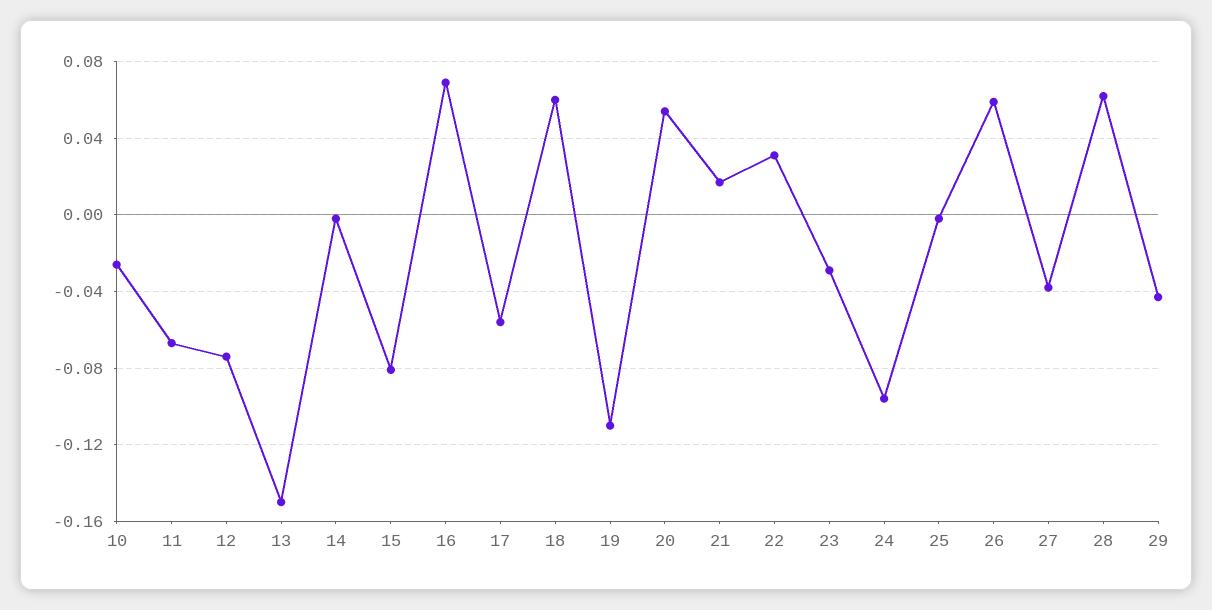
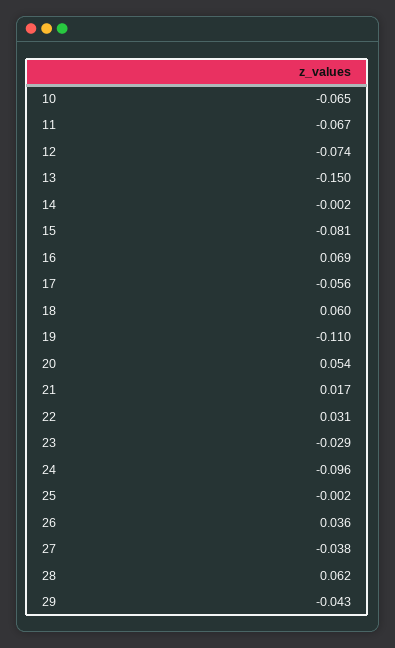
  {
-   "10": -0.025,
+   "10": -0.065,
    "11": -0.067,
    "12": -0.074,
    "13": -0.15,
    "14": -0.002,
    "15": -0.081,
    "16": 0.069,
    "17": -0.056,
    "18": 0.06,
    "19": -0.11,
    "20": 0.054,
    "21": 0.017,
    "22": 0.031,
    "23": -0.029,
    "24": -0.096,
    "25": -0.002,
-   "26": 0.06,
+   "26": 0.036,
    "27": -0.038,
    "28": 0.062,
    "29": -0.043
  }

